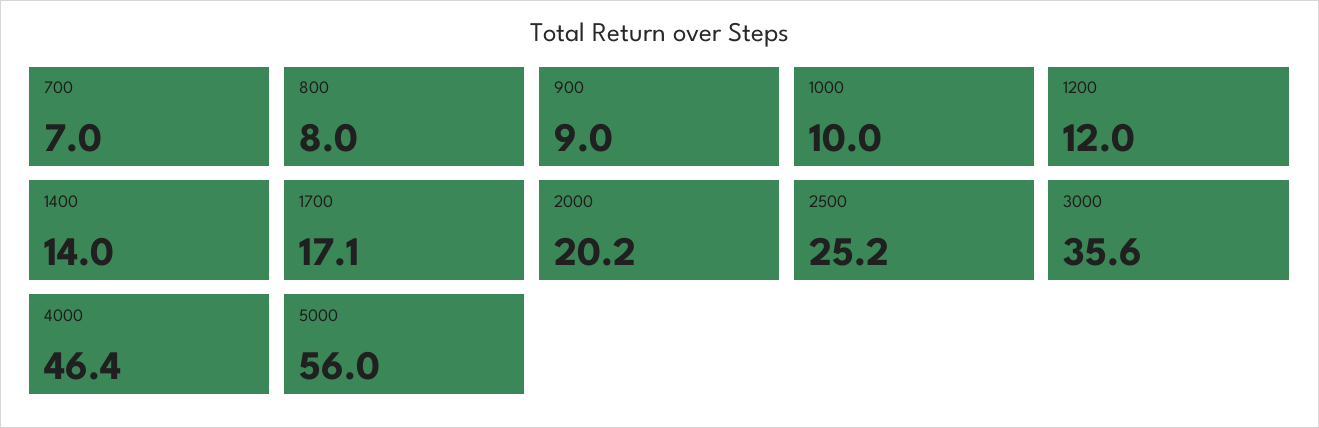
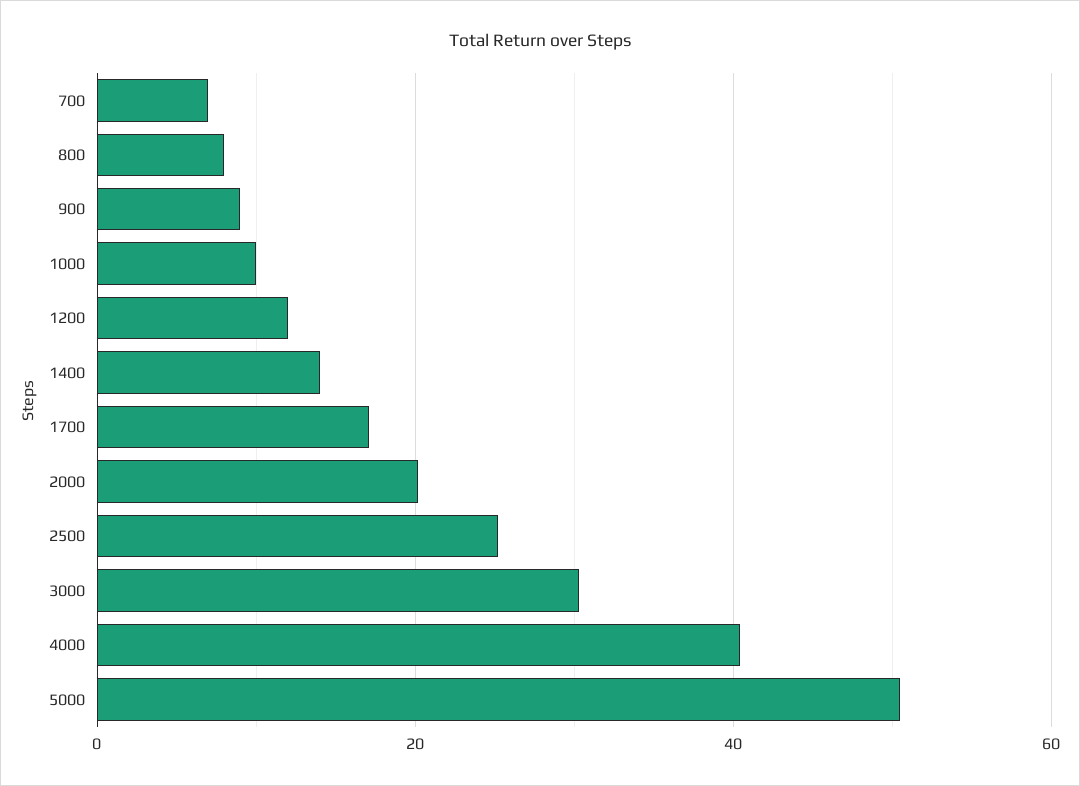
  {
    "700": 7,
    "800": 8,
    "900": 9,
    "1000": 10,
    "1200": 12,
    "1400": 14,
    "1700": 17.1,
    "2000": 20.2,
    "2500": 25.2,
-   "3000": 35.6,
+   "3000": 30,
-   "4000": 46.4,
+   "4000": 40,
-   "5000": 56
+   "5000": 50
  }

